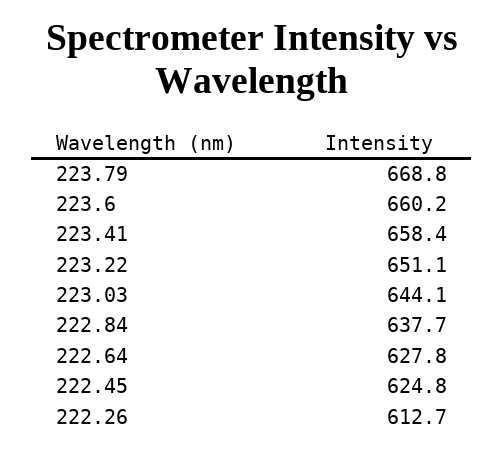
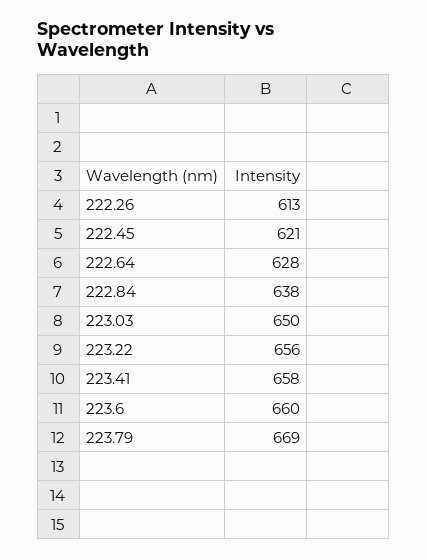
  {
    "223.79": 668.8,
    "223.6": 660.2,
    "223.41": 658.4,
-   "223.22": 651.1,
+   "223.22": 656,
-   "223.03": 644.1,
+   "223.03": 650,
    "222.84": 637.7,
    "222.64": 627.8,
-   "222.45": 624.8,
+   "222.45": 621,
    "222.26": 612.7
  }

